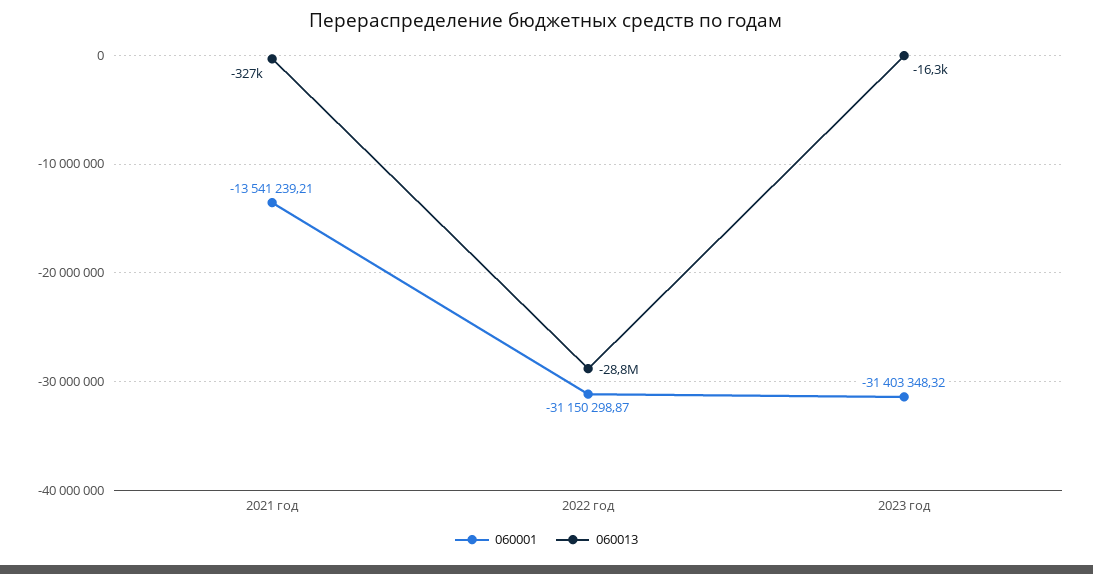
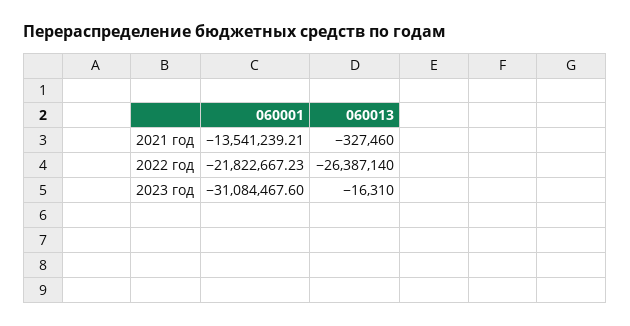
  {
    "060001": {
      "2021 год": -13541239.21,
-     "2022 год": -31150298.87,
+     "2022 год": -21822667.23,
-     "2023 год": -31403348.32
+     "2023 год": -31084467.6
    },
    "060013": {
      "2021 год": -327460,
-     "2022 год": -28800000,
+     "2022 год": -26387140,
      "2023 год": -16310
    }
  }

